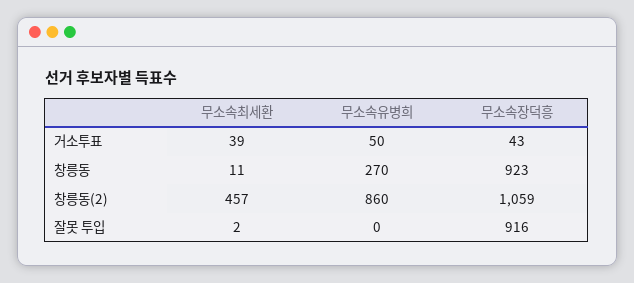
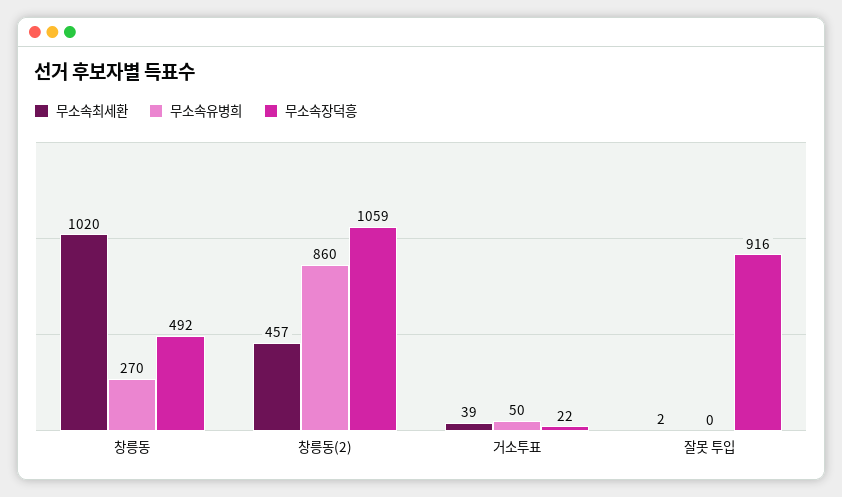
  {
    "무소속최세환": {
      "거소투표": 39,
-     "창릉동": 11,
+     "창릉동": 1020,
      "창릉동(2)": 457,
      "잘못 투입": 2
    },
    "무소속유병희": {
      "거소투표": 50,
      "창릉동": 270,
      "창릉동(2)": 860,
      "잘못 투입": 0
    },
    "무소속장덕흥": {
-     "거소투표": 43,
+     "거소투표": 22,
-     "창릉동": 923,
+     "창릉동": 492,
      "창릉동(2)": 1059,
      "잘못 투입": 916
    }
  }

